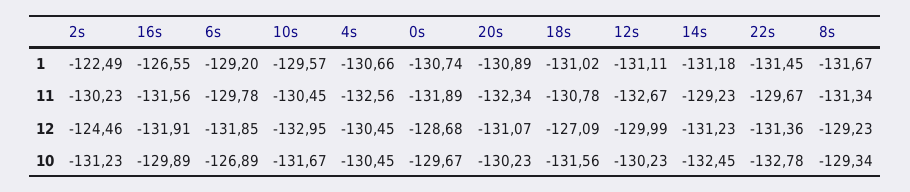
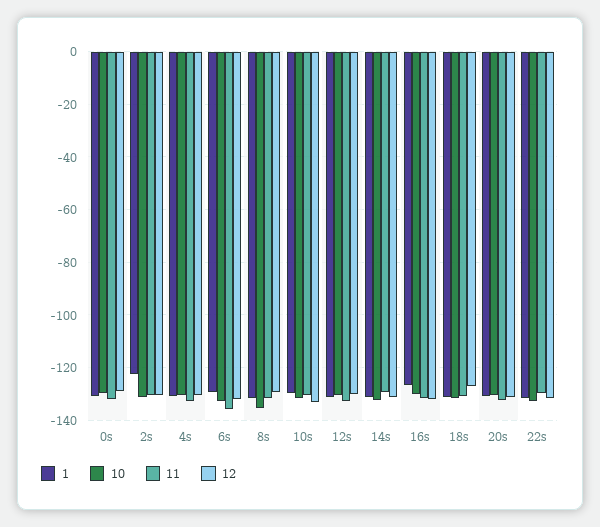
  {
    "1": {
      "2s": -122.49,
      "16s": -126.55,
      "6s": -129.2,
      "10s": -129.57,
      "4s": -130.66,
      "0s": -130.74,
      "20s": -130.89,
      "18s": -131.02,
      "12s": -131.11,
      "14s": -131.18,
      "22s": -131.45,
      "8s": -131.67
    },
    "11": {
      "2s": -130.23,
      "16s": -131.56,
-     "6s": -129.78,
+     "6s": -135,
      "10s": -130.45,
      "4s": -132.56,
      "0s": -131.89,
      "20s": -132.34,
      "18s": -130.78,
      "12s": -132.67,
      "14s": -129.23,
      "22s": -129.67,
      "8s": -131.34
    },
    "12": {
-     "2s": -124.46,
+     "2s": -130,
      "16s": -131.91,
      "6s": -131.85,
      "10s": -132.95,
      "4s": -130.45,
      "0s": -128.68,
      "20s": -131.07,
      "18s": -127.09,
      "12s": -129.99,
      "14s": -131.23,
      "22s": -131.36,
      "8s": -129.23
    },
    "10": {
      "2s": -131.23,
      "16s": -129.89,
-     "6s": -126.89,
+     "6s": -132.5,
      "10s": -131.67,
      "4s": -130.45,
      "0s": -129.67,
      "20s": -130.23,
      "18s": -131.56,
      "12s": -130.23,
      "14s": -132.45,
      "22s": -132.78,
-     "8s": -129.34
+     "8s": -135
    }
  }

